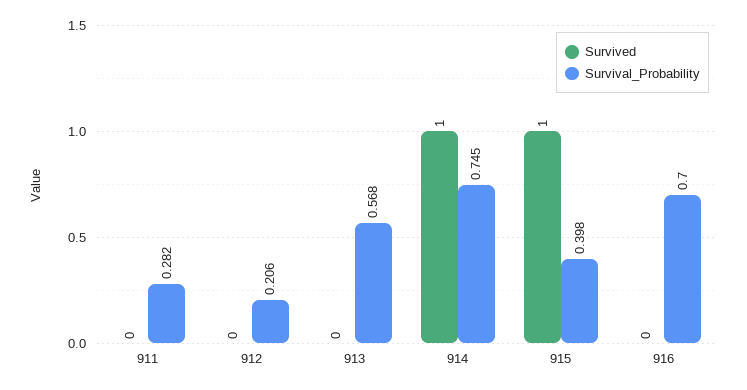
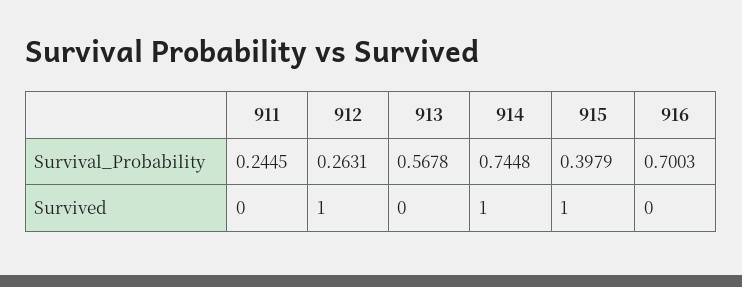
  {
    "Survived": {
      "911": 0,
-     "912": 0,
+     "912": 1,
      "913": 0,
      "914": 1,
      "915": 1,
      "916": 0
    },
    "Survival_Probability": {
-     "911": 0.282,
+     "911": 0.2445,
-     "912": 0.206,
+     "912": 0.2631,
      "913": 0.5678,
      "914": 0.7448,
      "915": 0.3979,
      "916": 0.7003
    }
  }

